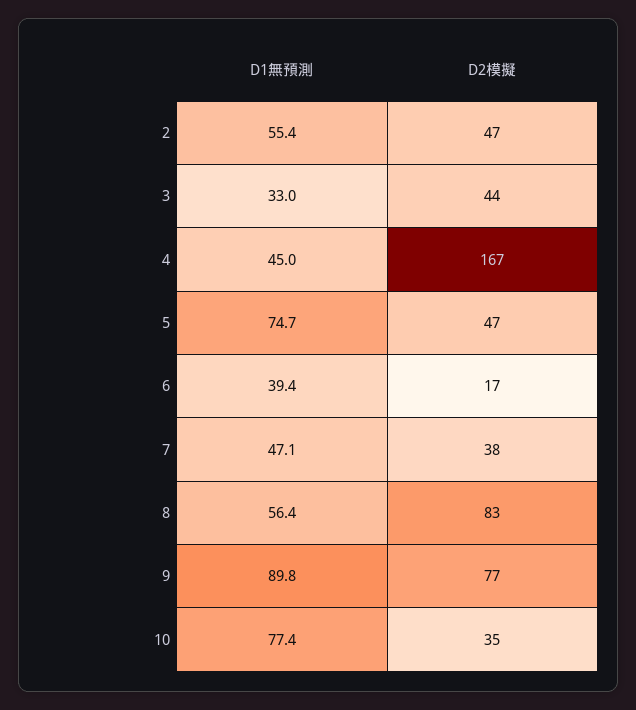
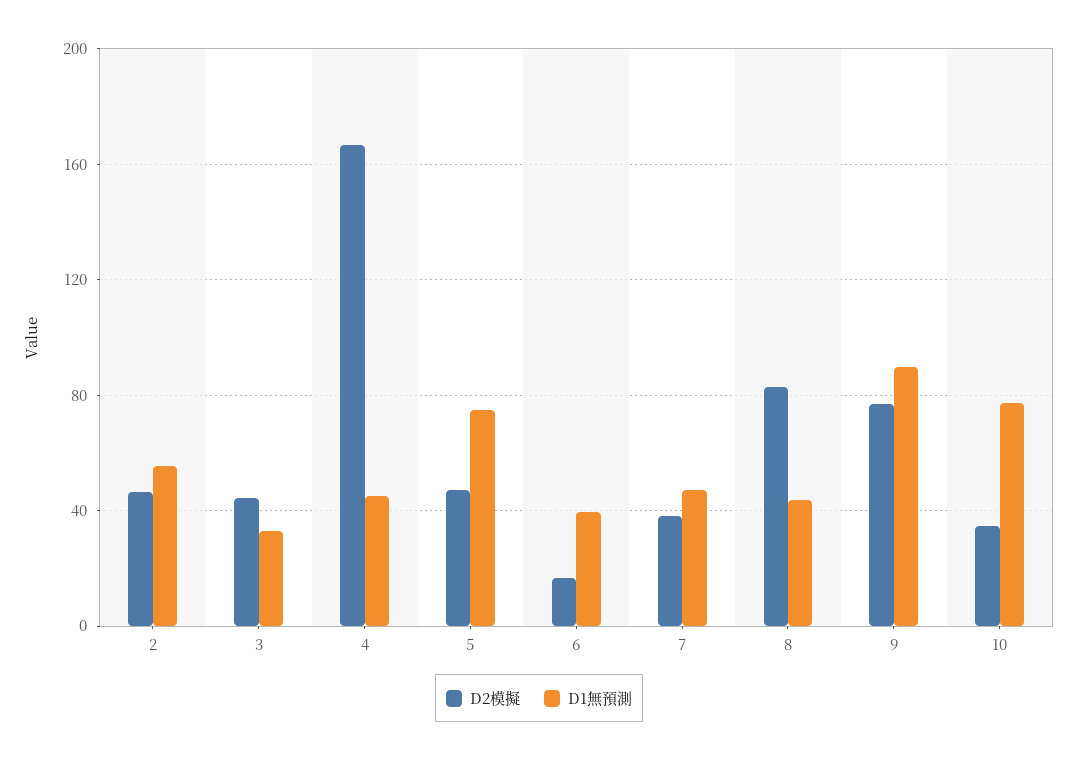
  {
    "D1無預測": {
      "2": 55.4,
      "3": 33,
      "4": 45,
      "5": 74.7,
      "6": 39.4,
      "7": 47.1,
-     "8": 56.4,
+     "8": 45,
      "9": 89.8,
      "10": 77.4
    },
    "D2模擬": {
      "2": 47,
      "3": 44,
      "4": 167,
      "5": 47,
      "6": 17,
      "7": 38,
      "8": 83,
      "9": 77,
      "10": 35
    }
  }

